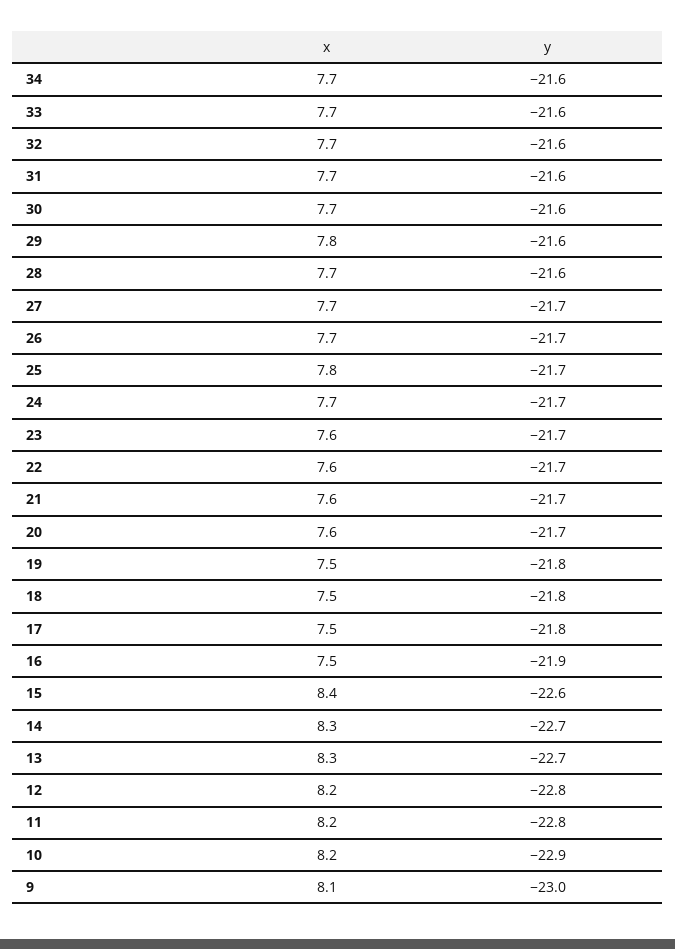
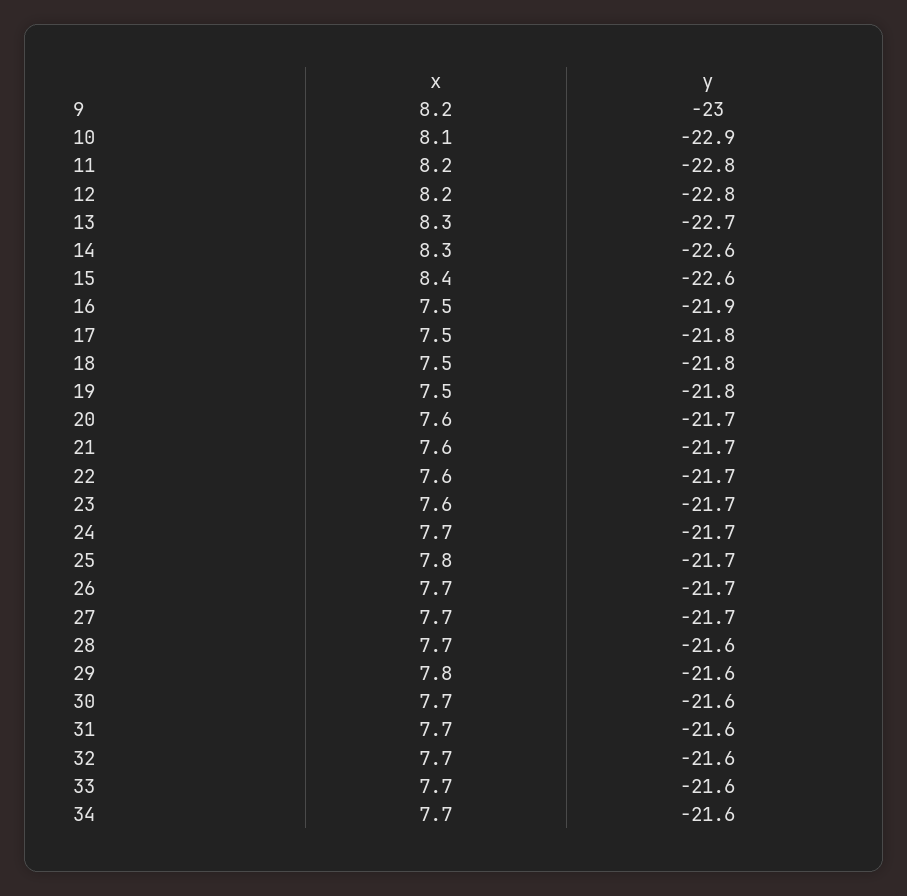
  {
    "x": {
      "34": 7.7,
      "33": 7.7,
      "32": 7.7,
      "31": 7.7,
      "30": 7.7,
      "29": 7.8,
      "28": 7.7,
      "27": 7.7,
      "26": 7.7,
      "25": 7.8,
      "24": 7.7,
      "23": 7.6,
      "22": 7.6,
      "21": 7.6,
      "20": 7.6,
      "19": 7.5,
      "18": 7.5,
      "17": 7.5,
      "16": 7.5,
      "15": 8.4,
      "14": 8.3,
      "13": 8.3,
      "12": 8.2,
      "11": 8.2,
-     "10": 8.2,
+     "10": 8.1,
-     "9": 8.1
+     "9": 8.2
    },
    "y": {
      "34": -21.6,
      "33": -21.6,
      "32": -21.6,
      "31": -21.6,
      "30": -21.6,
      "29": -21.6,
      "28": -21.6,
      "27": -21.7,
      "26": -21.7,
      "25": -21.7,
      "24": -21.7,
      "23": -21.7,
      "22": -21.7,
      "21": -21.7,
      "20": -21.7,
      "19": -21.8,
      "18": -21.8,
      "17": -21.8,
      "16": -21.9,
      "15": -22.6,
-     "14": -22.7,
+     "14": -22.6,
      "13": -22.7,
      "12": -22.8,
      "11": -22.8,
      "10": -22.9,
      "9": -23
    }
  }

